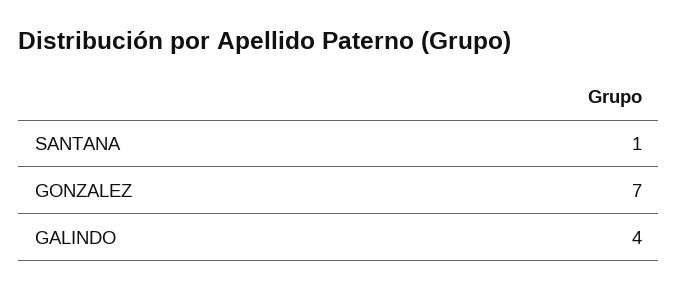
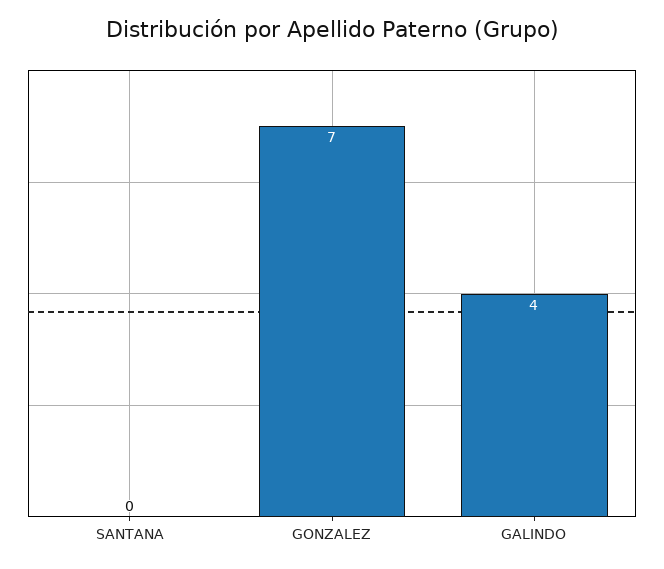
  {
-   "SANTANA": 1,
+   "SANTANA": 0,
    "GONZALEZ": 7,
    "GALINDO": 4
  }

